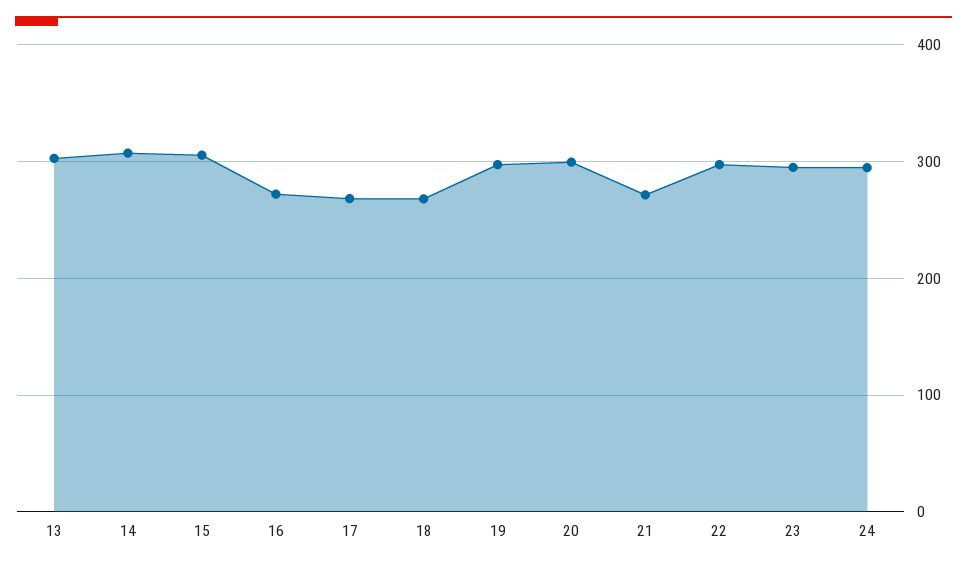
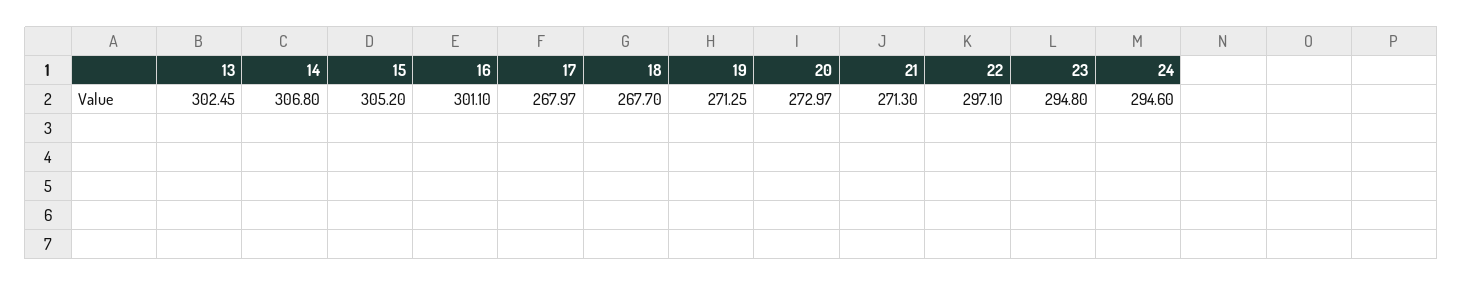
  {
    "13": 302.45,
    "14": 306.8,
    "15": 305.2,
-   "16": 270,
+   "16": 301.1,
    "17": 267.97,
    "18": 267.7,
-   "19": 300,
+   "19": 271.25,
-   "20": 300,
+   "20": 272.97,
    "21": 271.3,
    "22": 297.1,
    "23": 294.8,
    "24": 294.6
  }

